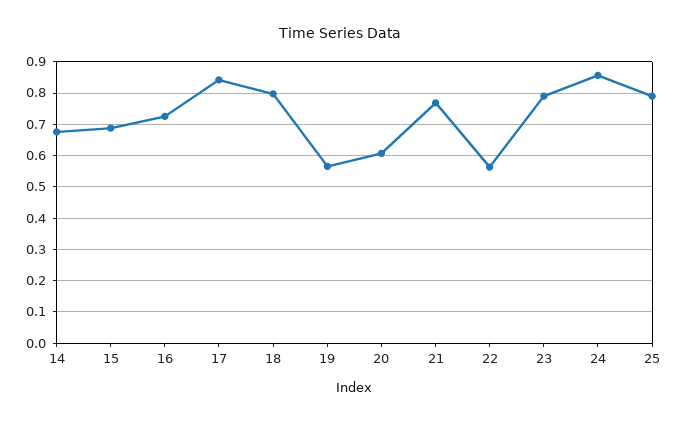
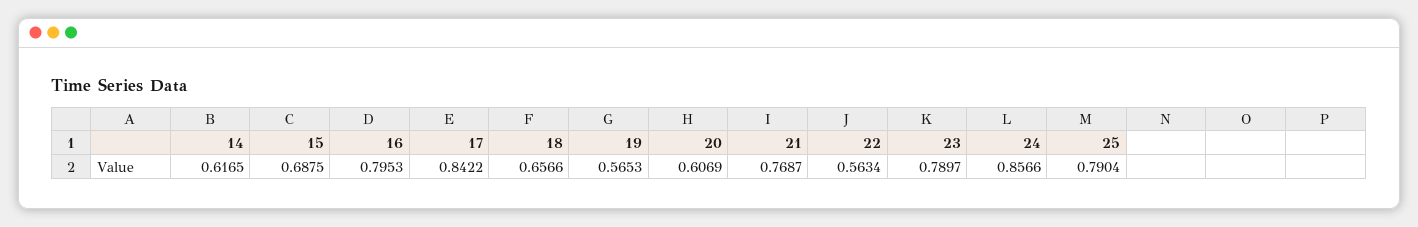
  {
-   "14": 0.68,
+   "14": 0.6165,
    "15": 0.6875,
-   "16": 0.72,
+   "16": 0.7953,
    "17": 0.8422,
-   "18": 0.8,
+   "18": 0.6566,
    "19": 0.5653,
    "20": 0.6069,
    "21": 0.7687,
    "22": 0.5634,
    "23": 0.7897,
    "24": 0.8566,
    "25": 0.7904
  }

